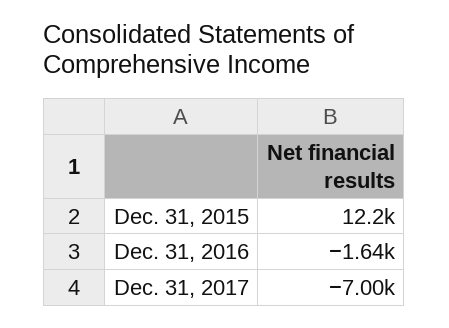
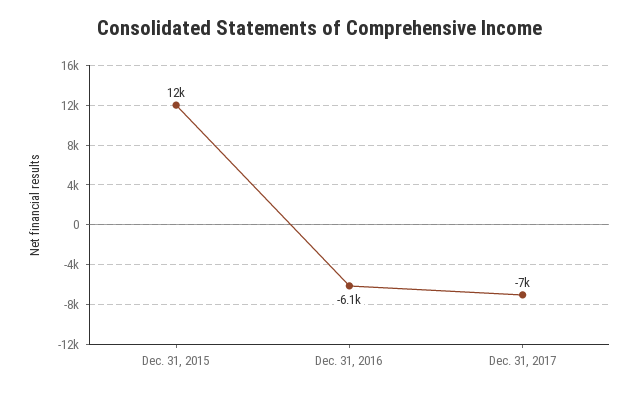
  {
    "Dec. 31, 2015": 12200,
-   "Dec. 31, 2016": -1640,
+   "Dec. 31, 2016": -6100,
    "Dec. 31, 2017": -7000
  }

